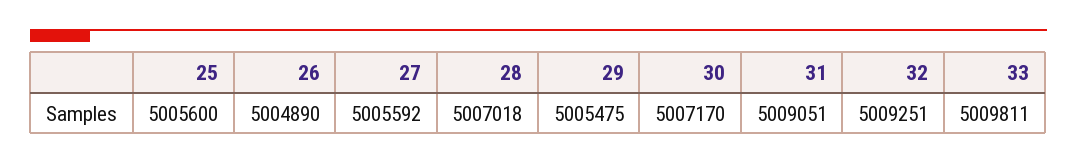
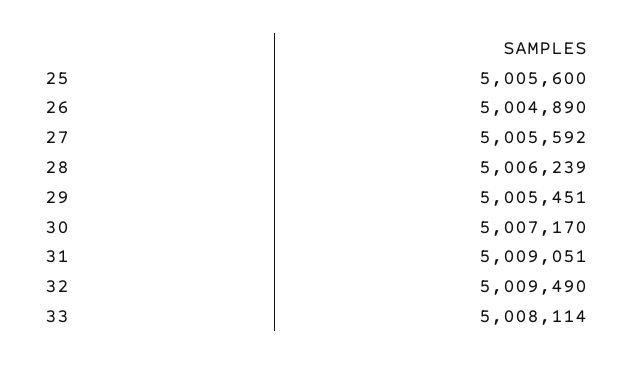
  {
    "25": 5005600,
    "26": 5004890,
    "27": 5005592,
-   "28": 5007018,
+   "28": 5006239,
-   "29": 5005475,
+   "29": 5005451,
    "30": 5007170,
    "31": 5009051,
-   "32": 5009251,
+   "32": 5009490,
-   "33": 5009811
+   "33": 5008114
  }

